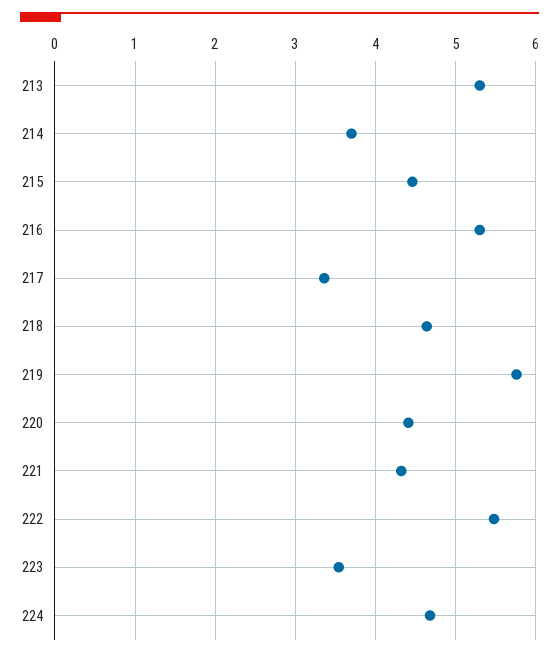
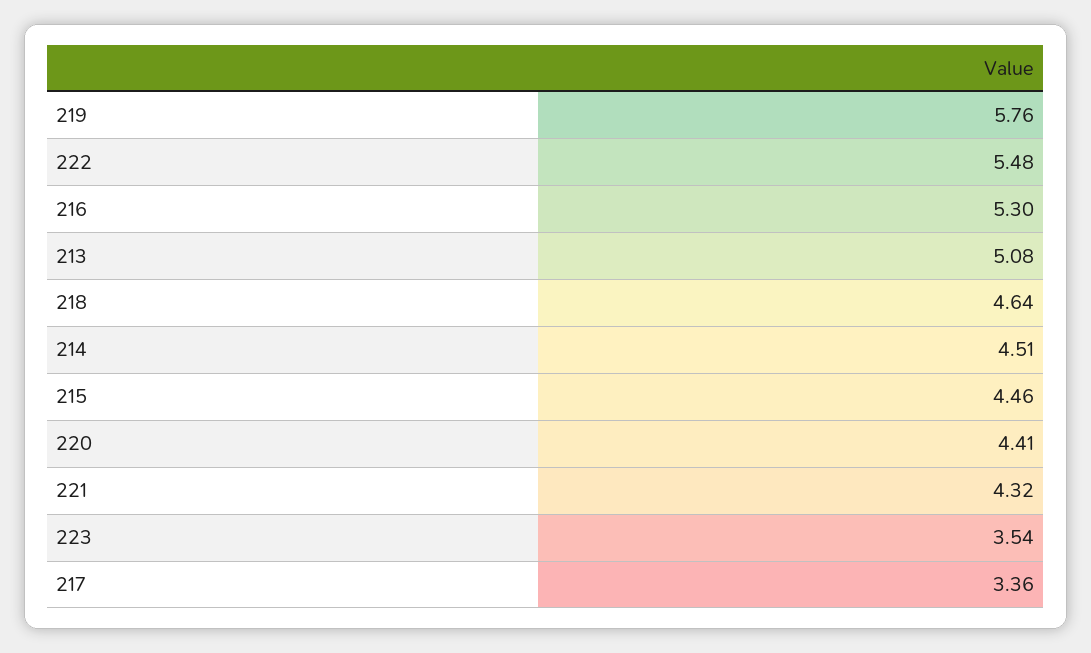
  {
-   "213": 5.3,
+   "213": 5.08,
-   "214": 3.7,
+   "214": 4.51,
    "215": 4.46,
    "216": 5.3,
    "217": 3.36,
    "218": 4.64,
    "219": 5.76,
    "220": 4.41,
    "221": 4.32,
    "222": 5.48,
-   "223": 3.54,
+   "223": 3.54
-   "224": 4.7
  }

